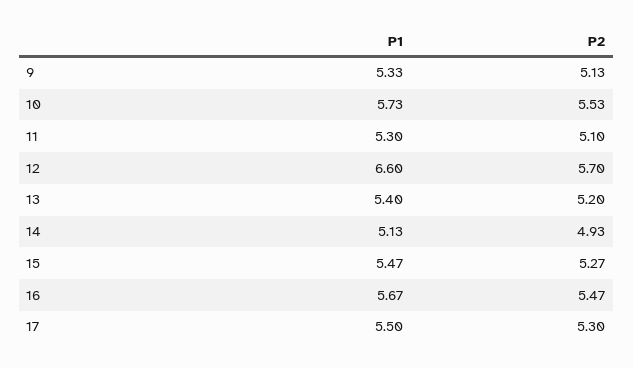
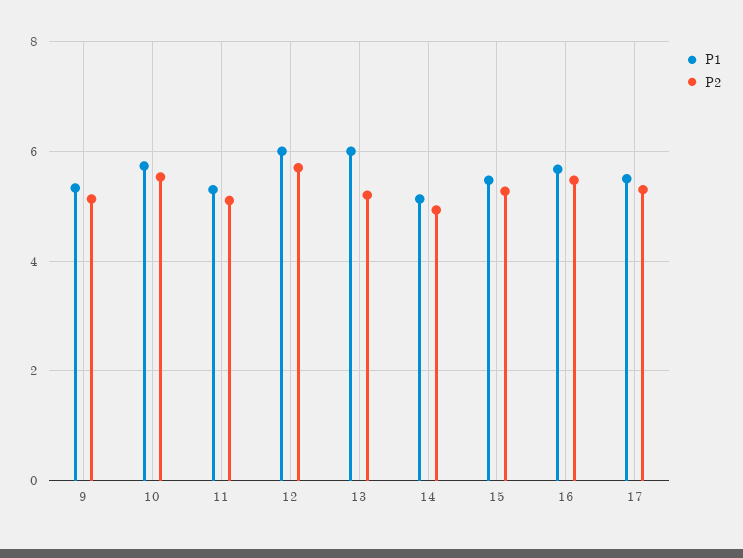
  {
    "P1": {
      "9": 5.33,
      "10": 5.73,
      "11": 5.3,
-     "12": 6.6,
+     "12": 6,
-     "13": 5.4,
+     "13": 6,
      "14": 5.13,
      "15": 5.47,
      "16": 5.67,
      "17": 5.5
    },
    "P2": {
      "9": 5.13,
      "10": 5.53,
      "11": 5.1,
      "12": 5.7,
      "13": 5.2,
      "14": 4.93,
      "15": 5.27,
      "16": 5.47,
      "17": 5.3
    }
  }

